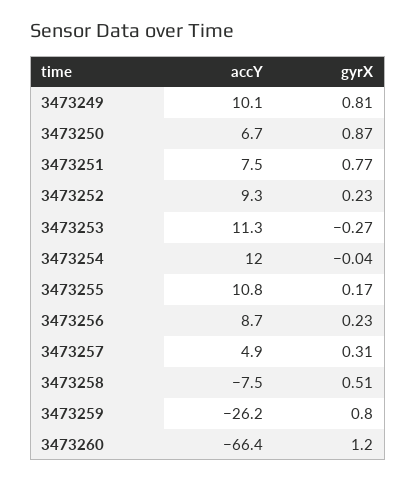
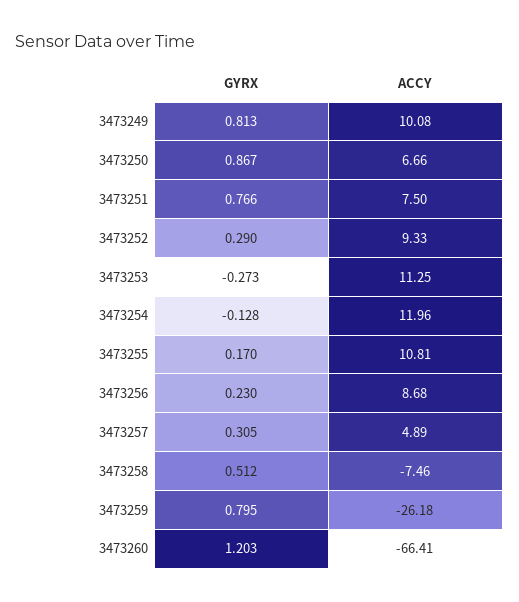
  {
    "accY": {
      "3473249": 10.08,
      "3473250": 6.66,
      "3473251": 7.5,
      "3473252": 9.33,
      "3473253": 11.25,
      "3473254": 11.96,
      "3473255": 10.81,
      "3473256": 8.68,
      "3473257": 4.89,
      "3473258": -7.46,
      "3473259": -26.18,
      "3473260": -66.41
    },
    "gyrX": {
      "3473249": 0.813,
      "3473250": 0.867,
      "3473251": 0.766,
-     "3473252": 0.23,
+     "3473252": 0.29,
      "3473253": -0.273,
-     "3473254": -0.04,
+     "3473254": -0.128,
      "3473255": 0.17,
      "3473256": 0.23,
      "3473257": 0.305,
      "3473258": 0.512,
      "3473259": 0.795,
      "3473260": 1.203
    }
  }

